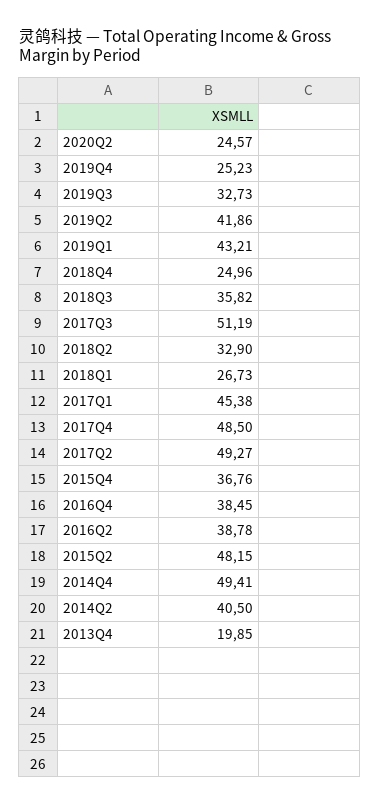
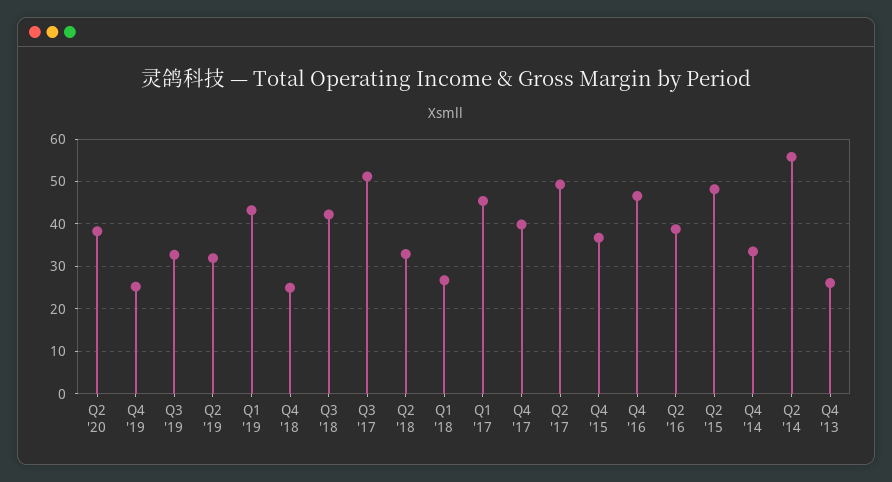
  {
-   "2020Q2": 24.57,
+   "2020Q2": 38,
    "2019Q4": 25.23,
    "2019Q3": 32.73,
-   "2019Q2": 41.86,
+   "2019Q2": 32,
    "2019Q1": 43.21,
    "2018Q4": 24.96,
-   "2018Q3": 35.82,
+   "2018Q3": 42,
    "2017Q3": 51.19,
    "2018Q2": 32.9,
    "2018Q1": 26.73,
    "2017Q1": 45.38,
-   "2017Q4": 48.5,
+   "2017Q4": 40,
    "2017Q2": 49.27,
    "2015Q4": 36.76,
-   "2016Q4": 38.45,
+   "2016Q4": 46,
    "2016Q2": 38.78,
    "2015Q2": 48.15,
-   "2014Q4": 49.41,
+   "2014Q4": 34,
-   "2014Q2": 40.5,
+   "2014Q2": 56,
-   "2013Q4": 19.85
+   "2013Q4": 26
  }

